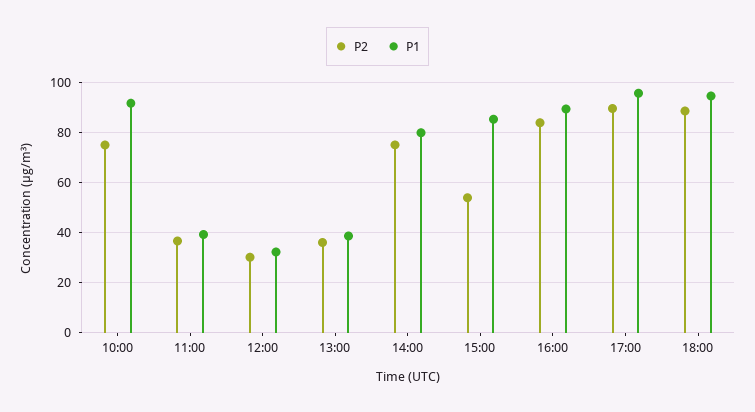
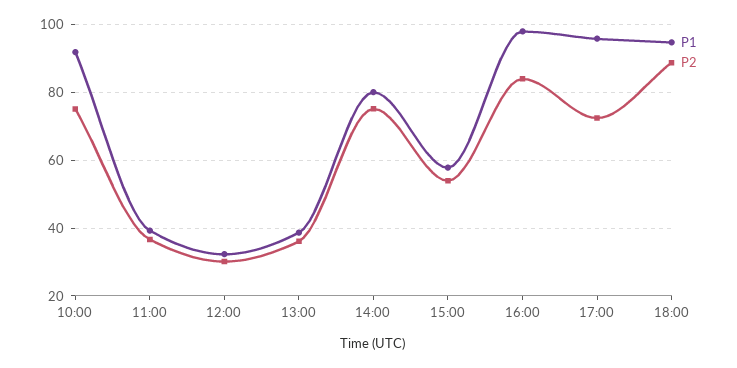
  {
    "P2": {
      "10:00": 76,
      "11:00": 36,
      "12:00": 30,
      "13:00": 36,
      "14:00": 76,
      "15:00": 54,
      "16:00": 84,
-     "17:00": 90,
+     "17:00": 72,
      "18:00": 88
    },
    "P1": {
      "10:00": 92,
      "11:00": 40,
      "12:00": 32,
      "13:00": 38,
      "14:00": 80,
-     "15:00": 85,
+     "15:00": 58,
-     "16:00": 90,
+     "16:00": 98,
      "17:00": 96,
      "18:00": 94
    }
  }

